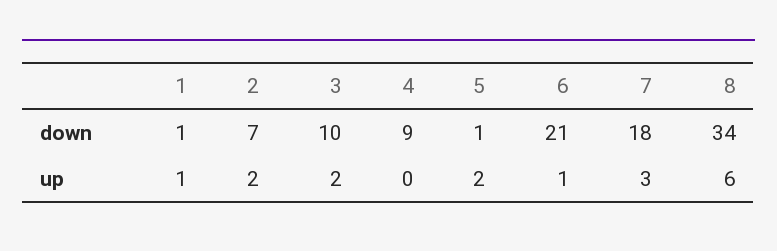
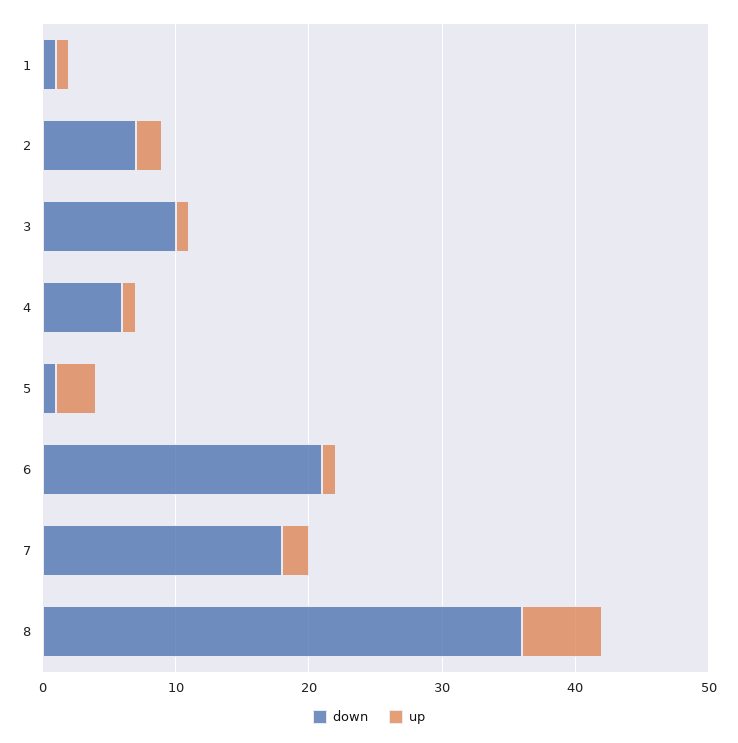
  {
    "down": {
      "1": 1,
      "2": 7,
      "3": 10,
-     "4": 9,
+     "4": 6,
      "5": 1,
      "6": 21,
      "7": 18,
-     "8": 34
+     "8": 36
    },
    "up": {
      "1": 1,
      "2": 2,
-     "3": 2,
+     "3": 1,
-     "4": 0,
+     "4": 1,
-     "5": 2,
+     "5": 3,
      "6": 1,
-     "7": 3,
+     "7": 2,
      "8": 6
    }
  }

